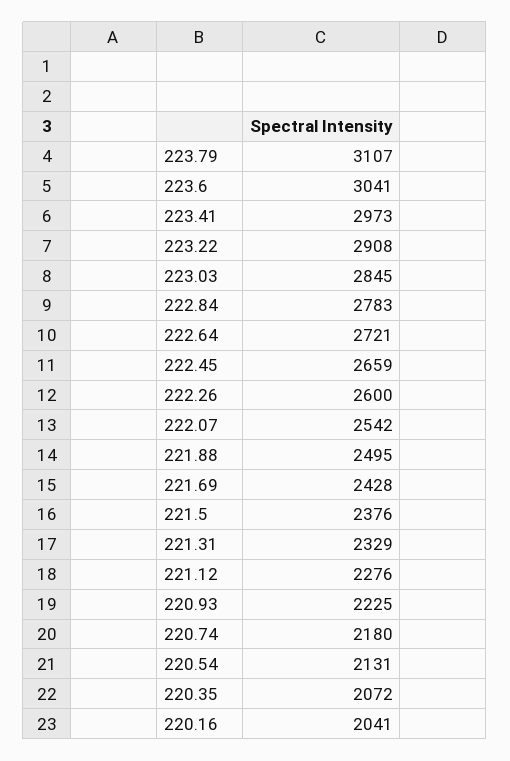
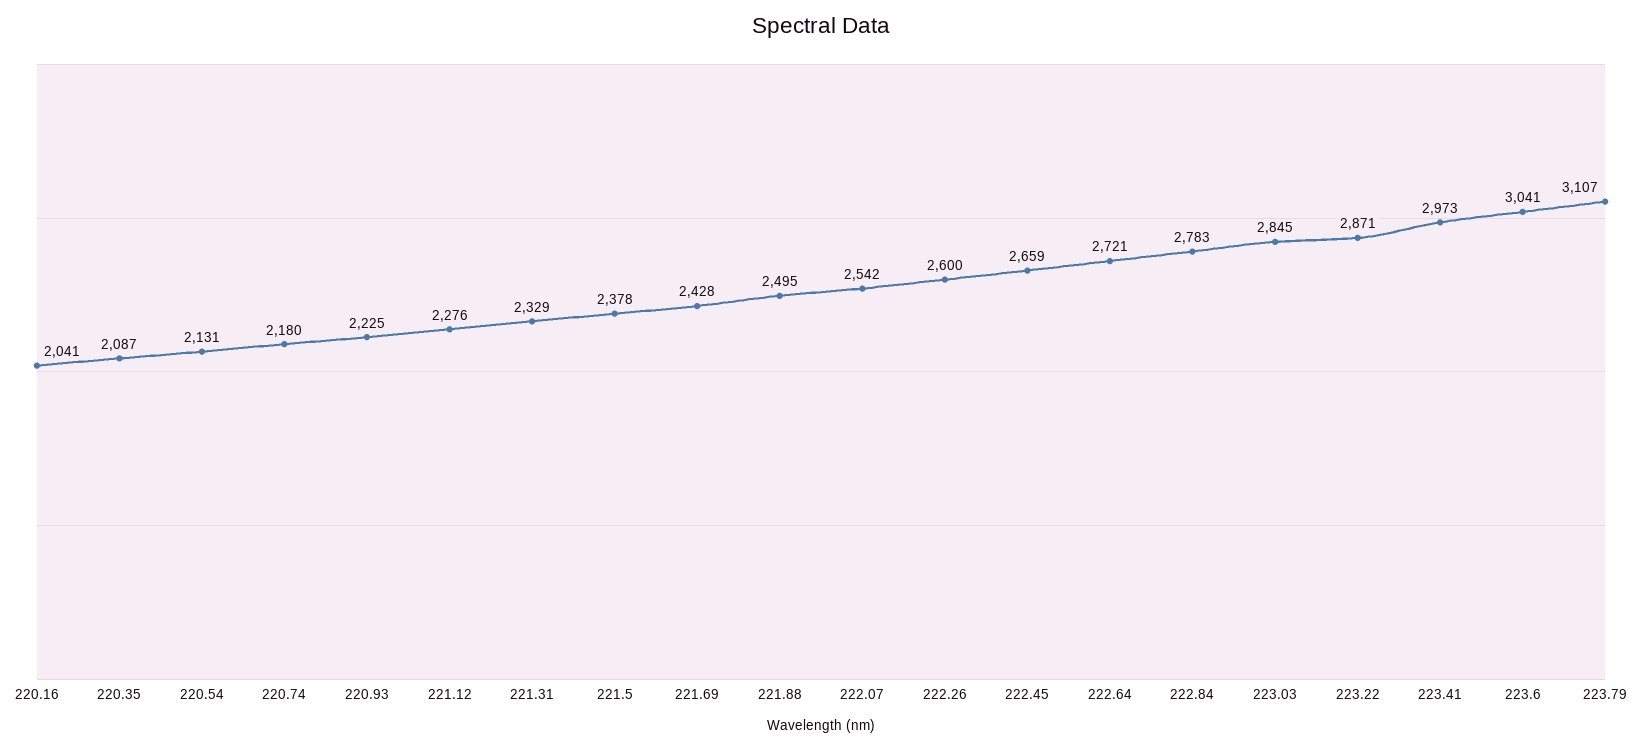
  {
    "223.79": 3107,
    "223.6": 3041,
    "223.41": 2973,
-   "223.22": 2908,
+   "223.22": 2871,
    "223.03": 2845,
    "222.84": 2783,
    "222.64": 2721,
    "222.45": 2659,
    "222.26": 2600,
    "222.07": 2542,
    "221.88": 2495,
    "221.69": 2428,
-   "221.5": 2376,
+   "221.5": 2378,
    "221.31": 2329,
    "221.12": 2276,
    "220.93": 2225,
    "220.74": 2180,
    "220.54": 2131,
-   "220.35": 2072,
+   "220.35": 2087,
    "220.16": 2041
  }

